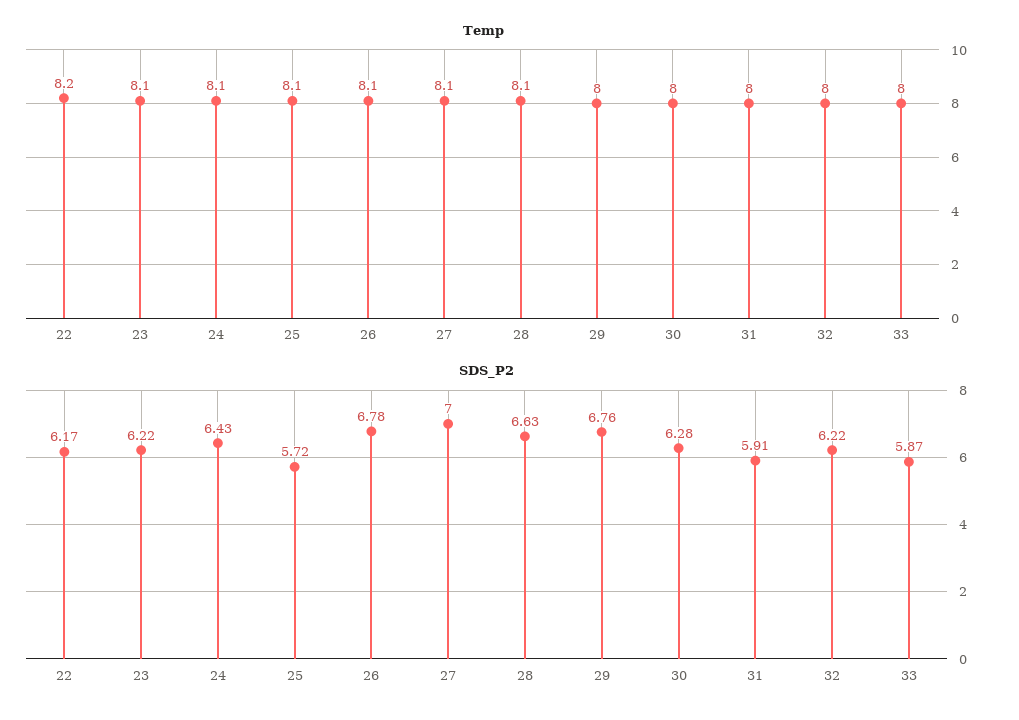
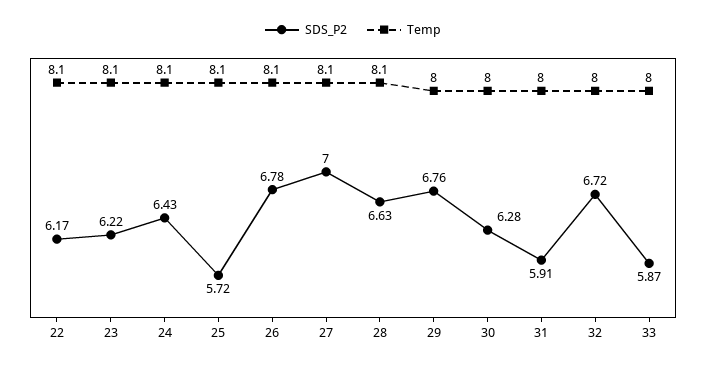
  {
    "Temp": {
-     "22": 8.2,
+     "22": 8.1,
      "23": 8.1,
      "24": 8.1,
      "25": 8.1,
      "26": 8.1,
      "27": 8.1,
      "28": 8.1,
      "29": 8,
      "30": 8,
      "31": 8,
      "32": 8,
      "33": 8
    },
    "SDS_P2": {
      "22": 6.17,
      "23": 6.22,
      "24": 6.43,
      "25": 5.72,
      "26": 6.78,
      "27": 7,
      "28": 6.63,
      "29": 6.76,
      "30": 6.28,
      "31": 5.91,
-     "32": 6.22,
+     "32": 6.72,
      "33": 5.87
    }
  }

